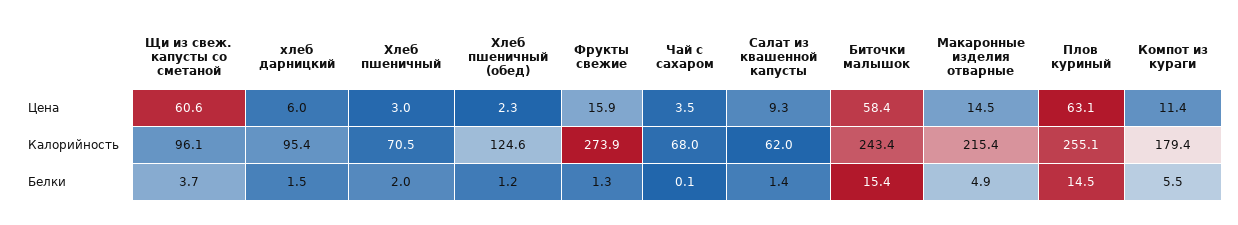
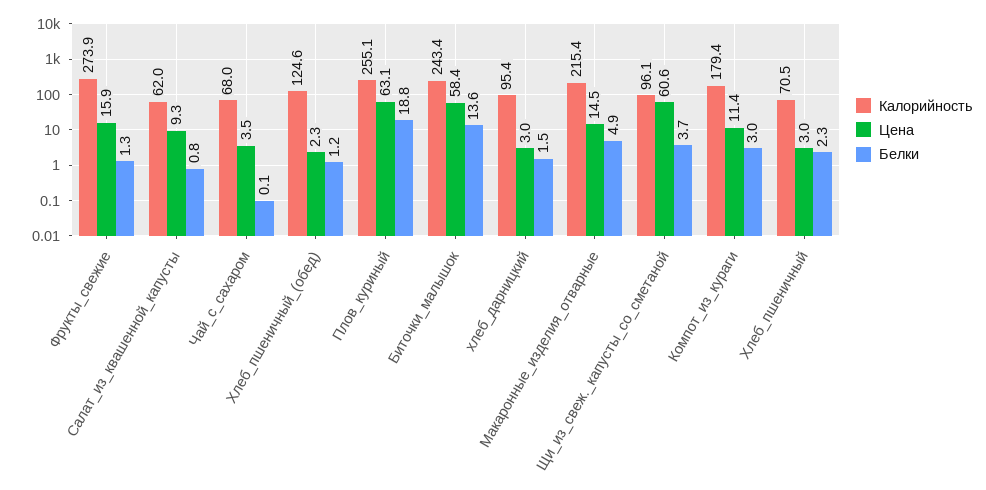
  {
    "Цена": {
      "Щи из свеж. капусты со сметаной": 60.6,
-     "хлеб дарницкий": 6,
+     "хлеб дарницкий": 3,
      "Хлеб пшеничный": 3,
      "Хлеб пшеничный (обед)": 2.3,
      "Фрукты свежие": 15.9,
      "Чай с сахаром": 3.5,
      "Салат из квашенной капусты": 9.3,
      "Биточки малышок": 58.4,
      "Макаронные изделия отварные": 14.5,
      "Плов куриный": 63.1,
      "Компот из кураги": 11.4
    },
    "Калорийность": {
      "Щи из свеж. капусты со сметаной": 96.1,
      "хлеб дарницкий": 95.4,
      "Хлеб пшеничный": 70.5,
      "Хлеб пшеничный (обед)": 124.6,
      "Фрукты свежие": 273.9,
      "Чай с сахаром": 68,
      "Салат из квашенной капусты": 62,
      "Биточки малышок": 243.4,
      "Макаронные изделия отварные": 215.4,
      "Плов куриный": 255.1,
      "Компот из кураги": 179.4
    },
    "Белки": {
      "Щи из свеж. капусты со сметаной": 3.7,
      "хлеб дарницкий": 1.5,
-     "Хлеб пшеничный": 2,
+     "Хлеб пшеничный": 2.3,
      "Хлеб пшеничный (обед)": 1.2,
      "Фрукты свежие": 1.3,
      "Чай с сахаром": 0.1,
-     "Салат из квашенной капусты": 1.4,
+     "Салат из квашенной капусты": 0.8,
-     "Биточки малышок": 15.4,
+     "Биточки малышок": 13.6,
      "Макаронные изделия отварные": 4.9,
-     "Плов куриный": 14.5,
+     "Плов куриный": 18.8,
-     "Компот из кураги": 5.5
+     "Компот из кураги": 3
    }
  }

